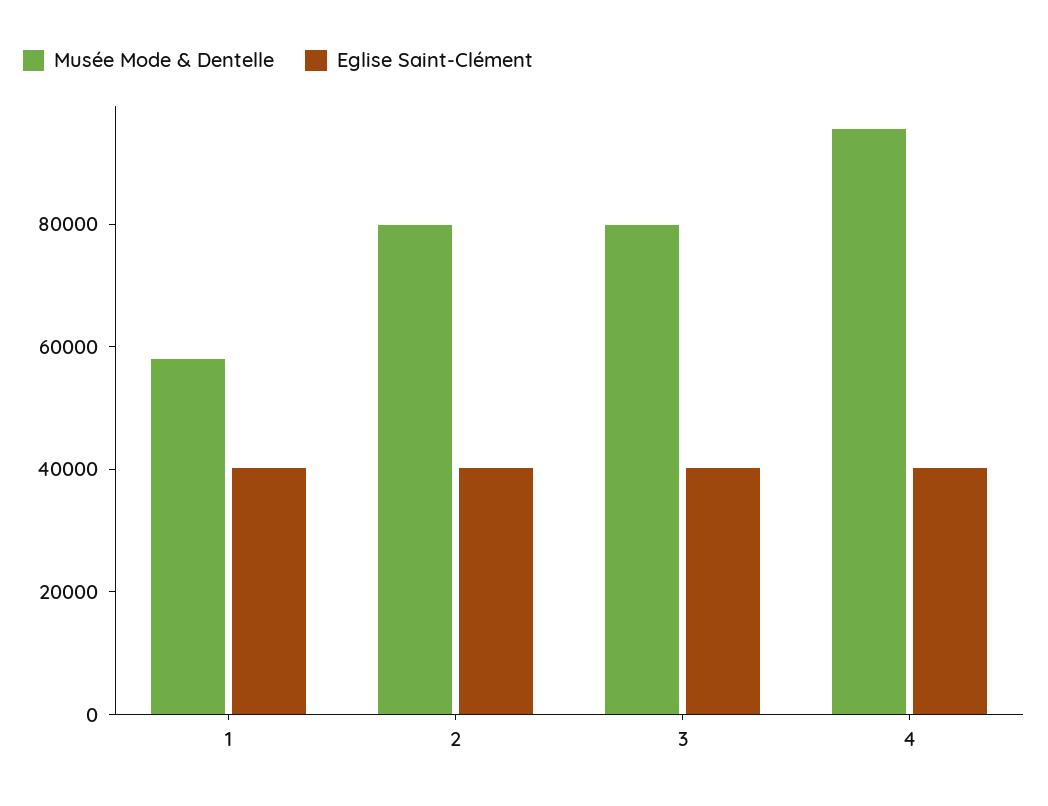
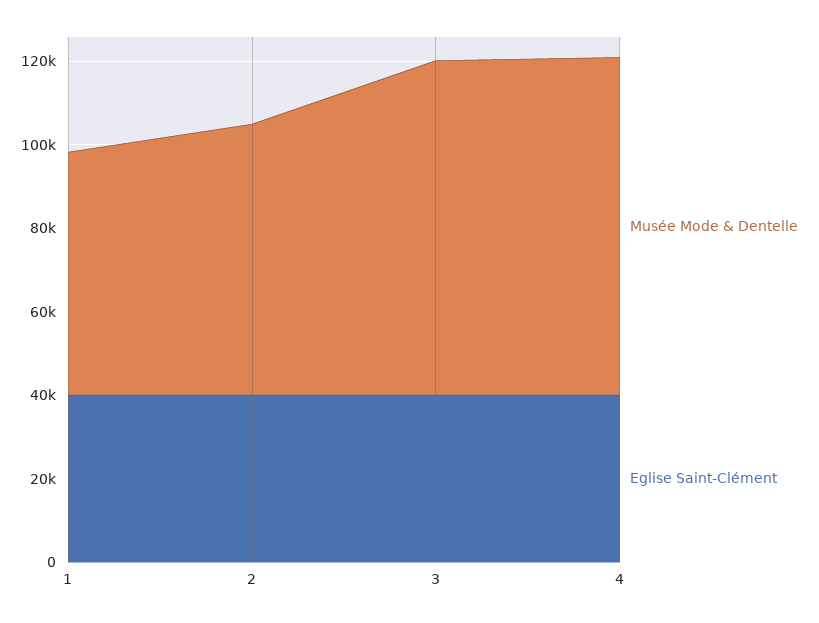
  {
    "Musée Mode & Dentelle": {
      "1": 60000,
-     "2": 80000,
+     "2": 65000,
      "3": 80000,
-     "4": 95000
+     "4": 80000
    },
    "Eglise Saint-Clément": {
      "1": 40000,
      "2": 40000,
      "3": 40000,
      "4": 40000
    }
  }

